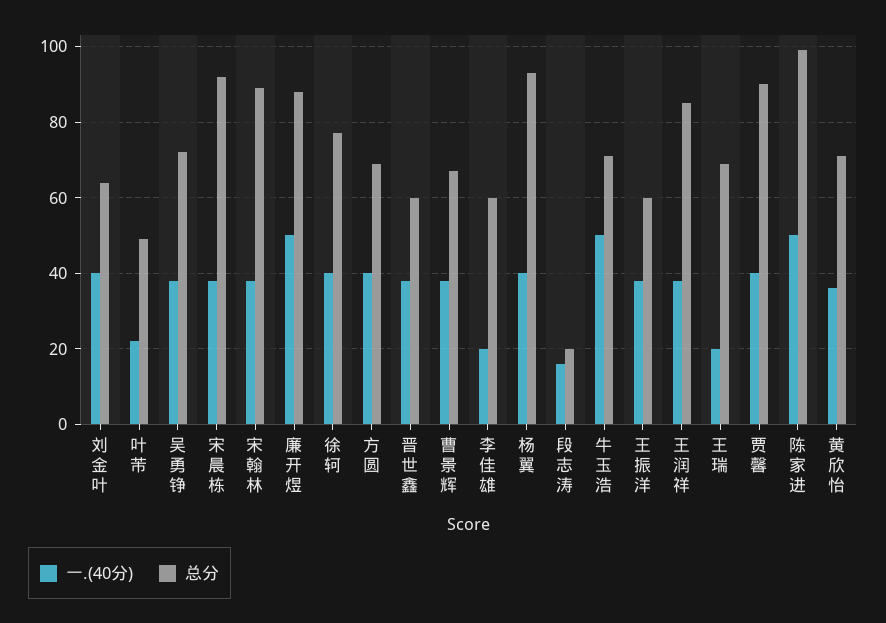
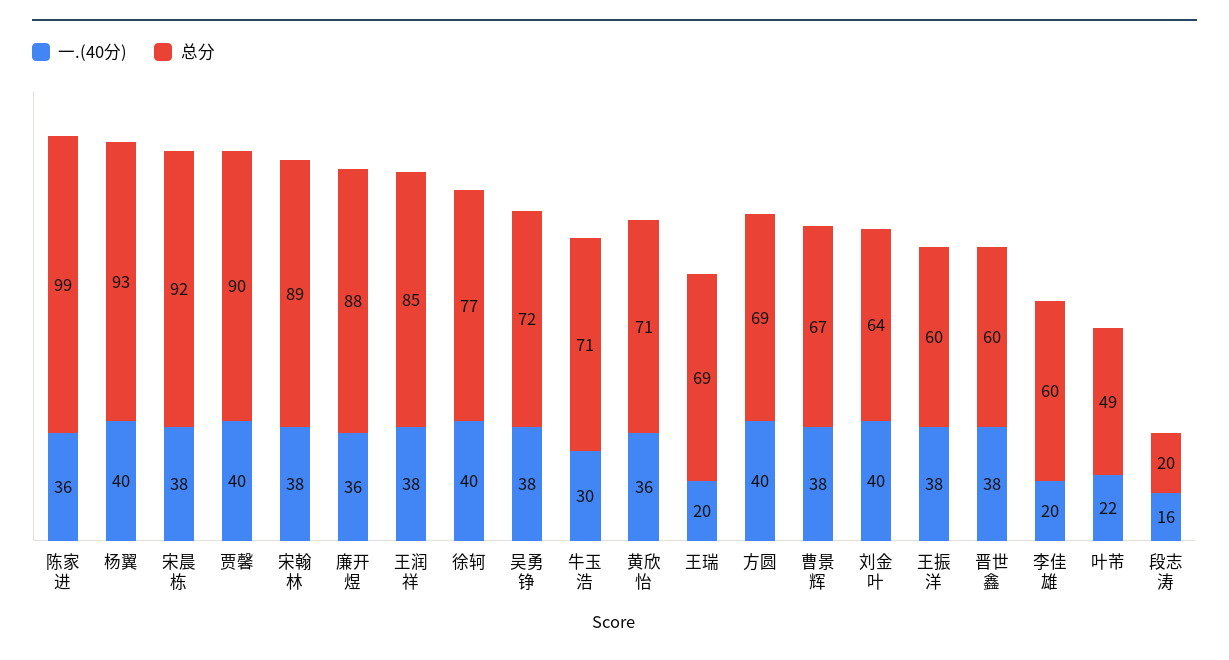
  {
    "一.(40分)": {
      "刘金叶": 40,
      "叶芾": 22,
      "吴勇铮": 38,
      "宋晨栋": 38,
      "宋翰林": 38,
-     "廉开煜": 50,
+     "廉开煜": 36,
      "徐轲": 40,
      "方圆": 40,
      "晋世鑫": 38,
      "曹景辉": 38,
      "李佳雄": 20,
      "杨翼": 40,
      "段志涛": 16,
-     "牛玉浩": 50,
+     "牛玉浩": 30,
      "王振洋": 38,
      "王润祥": 38,
      "王瑞": 20,
      "贾馨": 40,
-     "陈家进": 50,
+     "陈家进": 36,
      "黄欣怡": 36
    },
    "总分": {
      "刘金叶": 64,
      "叶芾": 49,
      "吴勇铮": 72,
      "宋晨栋": 92,
      "宋翰林": 89,
      "廉开煜": 88,
      "徐轲": 77,
      "方圆": 69,
      "晋世鑫": 60,
      "曹景辉": 67,
      "李佳雄": 60,
      "杨翼": 93,
      "段志涛": 20,
      "牛玉浩": 71,
      "王振洋": 60,
      "王润祥": 85,
      "王瑞": 69,
      "贾馨": 90,
      "陈家进": 99,
      "黄欣怡": 71
    }
  }

